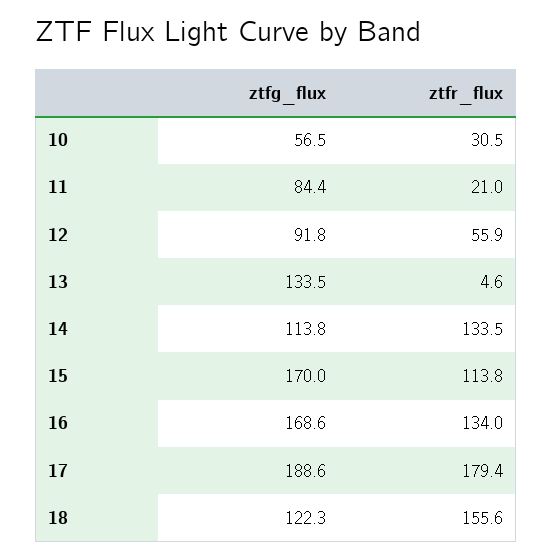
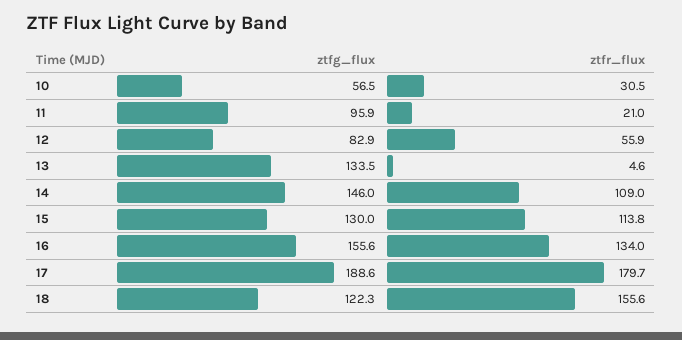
  {
    "ztfg_flux": {
      "10": 56.5,
-     "11": 84.4,
+     "11": 95.9,
-     "12": 91.8,
+     "12": 82.9,
      "13": 133.5,
-     "14": 113.8,
+     "14": 146,
-     "15": 170,
+     "15": 130,
-     "16": 168.6,
+     "16": 155.6,
      "17": 188.6,
      "18": 122.3
    },
    "ztfr_flux": {
      "10": 30.5,
      "11": 21,
      "12": 55.9,
      "13": 4.6,
-     "14": 133.5,
+     "14": 109,
      "15": 113.8,
      "16": 134,
-     "17": 179.4,
+     "17": 179.7,
      "18": 155.6
    }
  }

